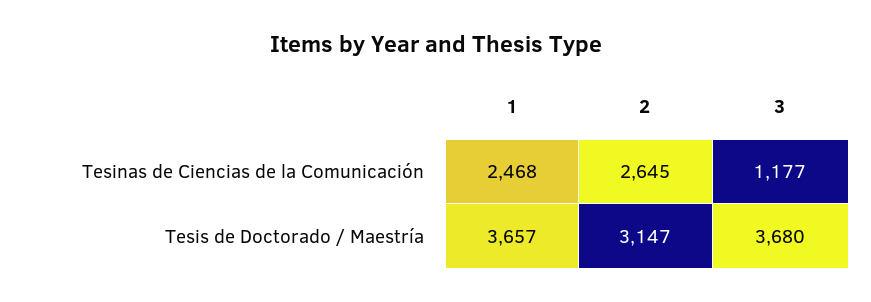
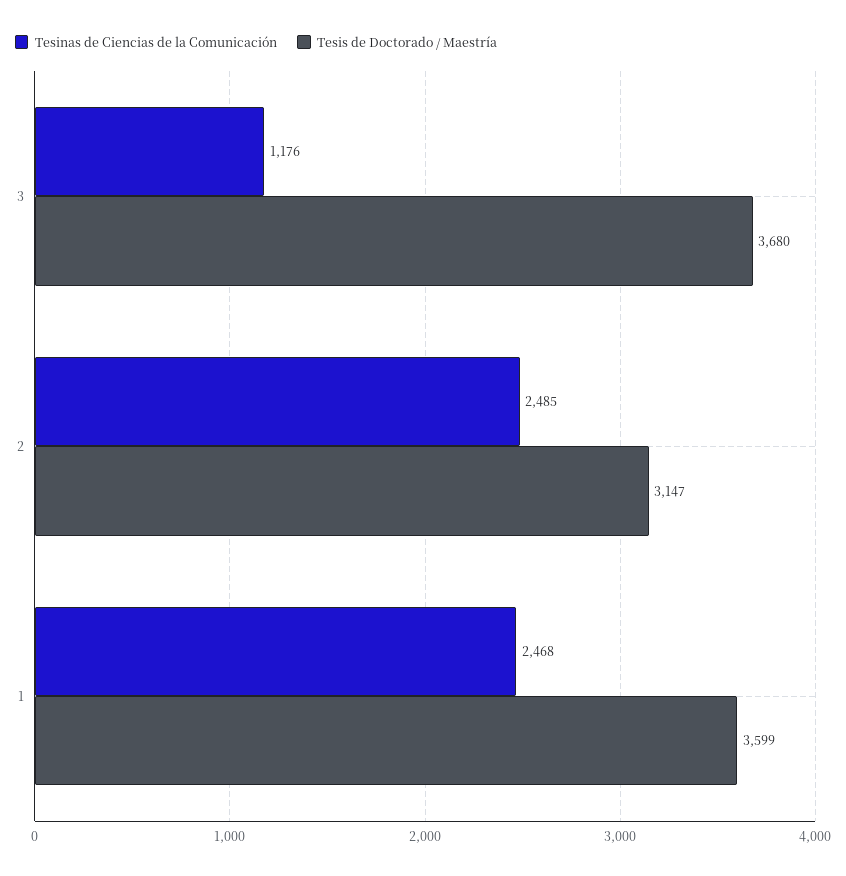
  {
    "Tesinas de Ciencias de la Comunicación": {
      "1": 2468,
-     "2": 2645,
+     "2": 2485,
-     "3": 1177
+     "3": 1176
    },
    "Tesis de Doctorado / Maestría": {
-     "1": 3657,
+     "1": 3599,
      "2": 3147,
      "3": 3680
    }
  }

